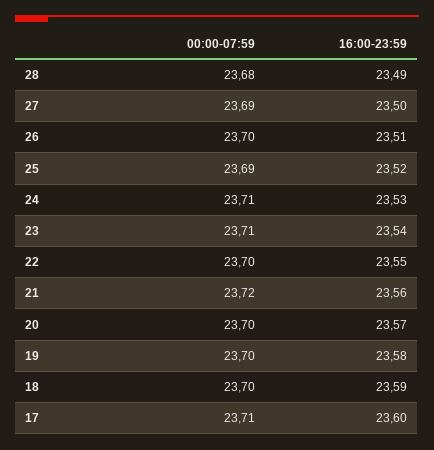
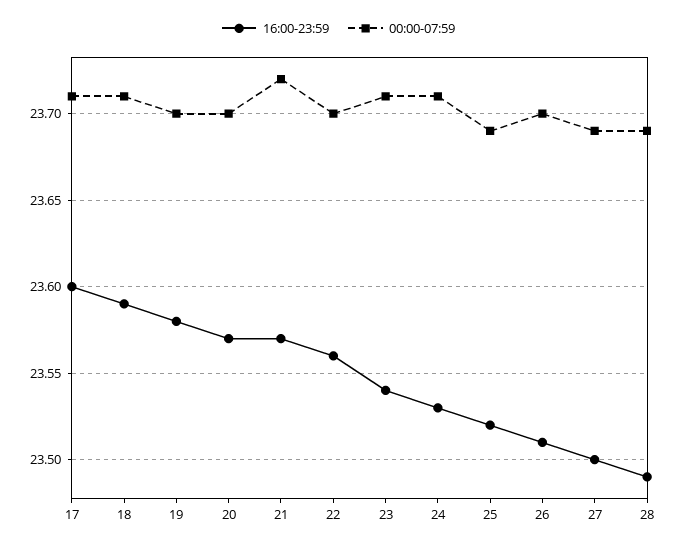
  {
    "00:00-07:59": {
-     "28": 23.68,
+     "28": 23.69,
      "27": 23.69,
      "26": 23.7,
      "25": 23.69,
      "24": 23.71,
      "23": 23.71,
      "22": 23.7,
      "21": 23.72,
      "20": 23.7,
      "19": 23.7,
-     "18": 23.7,
+     "18": 23.71,
      "17": 23.71
    },
    "16:00-23:59": {
      "28": 23.49,
      "27": 23.5,
      "26": 23.51,
      "25": 23.52,
      "24": 23.53,
      "23": 23.54,
-     "22": 23.55,
+     "22": 23.56,
-     "21": 23.56,
+     "21": 23.57,
      "20": 23.57,
      "19": 23.58,
      "18": 23.59,
      "17": 23.6
    }
  }

